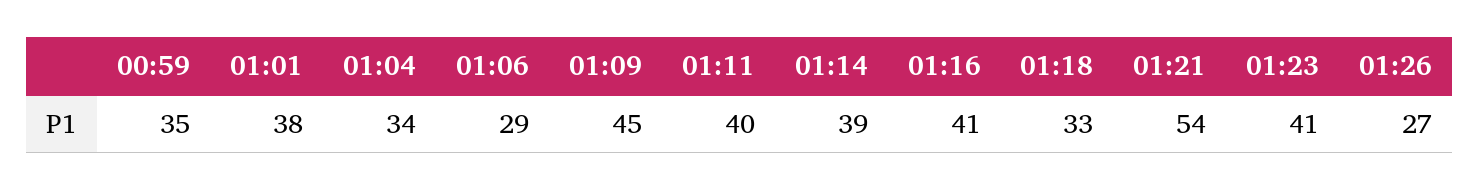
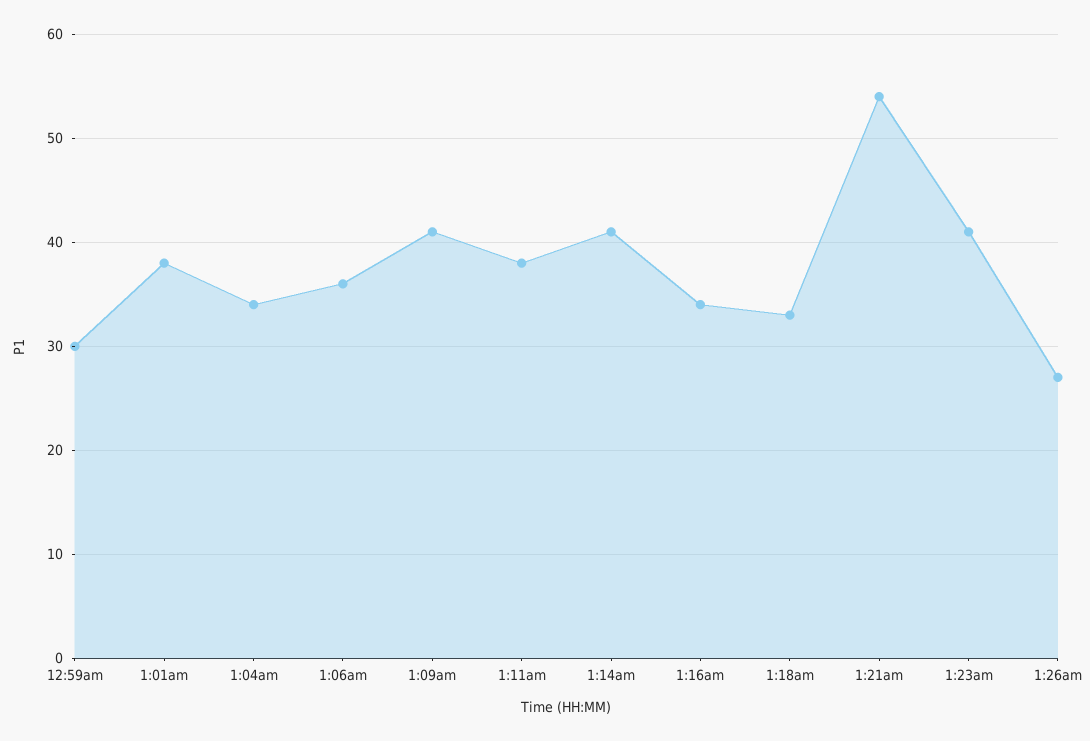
  {
-   "00:59": 35,
+   "00:59": 30,
    "01:01": 38,
    "01:04": 34,
-   "01:06": 29,
+   "01:06": 36,
-   "01:09": 45,
+   "01:09": 41,
-   "01:11": 40,
+   "01:11": 38,
-   "01:14": 39,
+   "01:14": 41,
-   "01:16": 41,
+   "01:16": 34,
    "01:18": 33,
    "01:21": 54,
    "01:23": 41,
    "01:26": 27
  }

